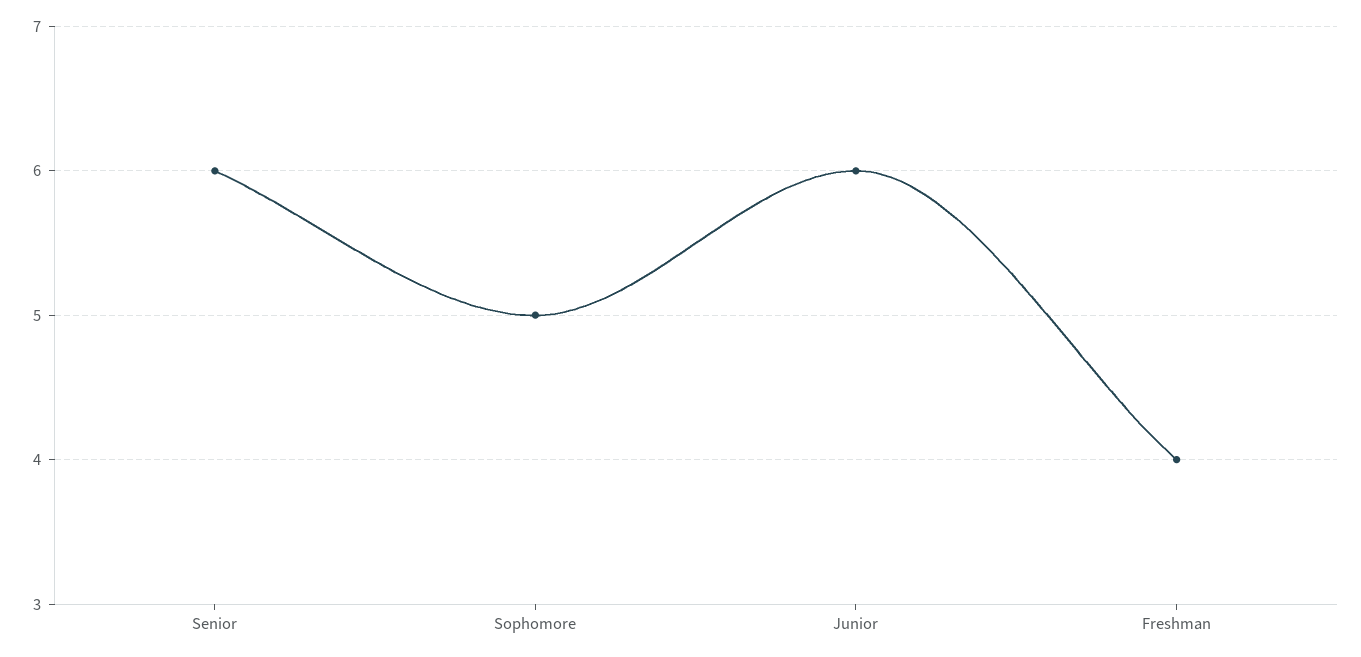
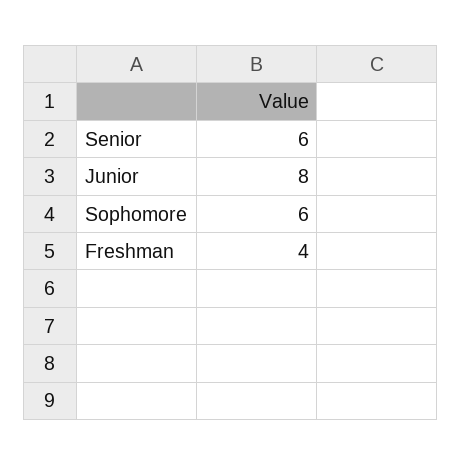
  {
    "Senior": 6,
-   "Sophomore": 5,
+   "Sophomore": 6,
-   "Junior": 6,
+   "Junior": 8,
    "Freshman": 4
  }

